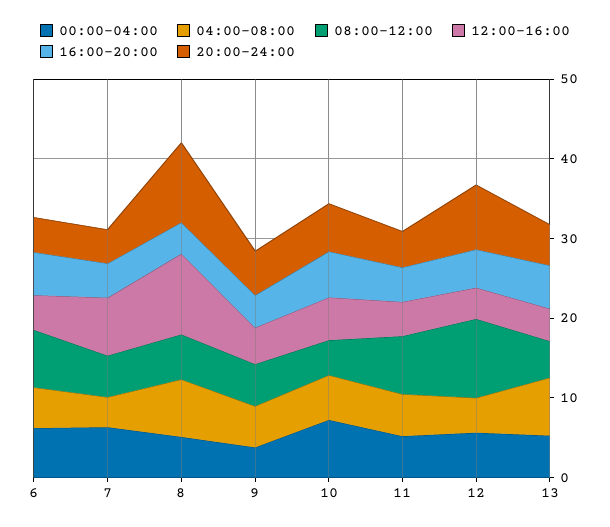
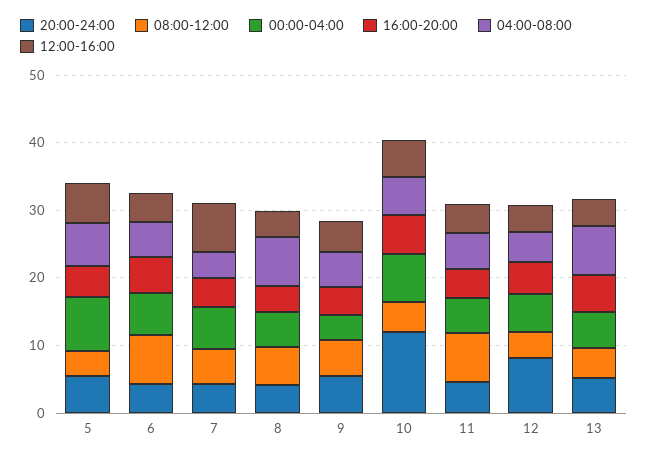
  {
    "00:00-04:00": {
      "6": 6,
      "7": 6,
      "8": 6,
      "9": 4,
      "10": 8,
      "11": 6,
      "12": 6,
-     "13": 6
+     "13": 6,
+     "5": 8
    },
    "04:00-08:00": {
      "6": 6,
      "7": 4,
      "8": 8,
      "9": 6,
      "10": 6,
      "11": 6,
      "12": 4,
-     "13": 8
+     "13": 8,
+     "5": 6
    },
    "08:00-12:00": {
      "6": 8,
      "7": 6,
      "8": 6,
      "9": 6,
      "10": 4,
      "11": 8,
-     "12": 10,
+     "12": 4,
-     "13": 4
+     "13": 4,
+     "5": 4
    },
    "12:00-16:00": {
      "6": 4,
      "7": 8,
-     "8": 10,
+     "8": 4,
      "9": 4,
      "10": 6,
      "11": 4,
      "12": 4,
-     "13": 4
+     "13": 4,
+     "5": 6
    },
    "16:00-20:00": {
      "6": 6,
      "7": 4,
      "8": 4,
      "9": 4,
      "10": 6,
      "11": 4,
      "12": 4,
-     "13": 6
+     "13": 6,
+     "5": 4
    },
    "20:00-24:00": {
      "6": 4,
      "7": 4,
-     "8": 10,
+     "8": 4,
      "9": 6,
-     "10": 6,
+     "10": 12,
      "11": 4,
      "12": 8,
-     "13": 6
+     "13": 6,
+     "5": 6
    }
  }

